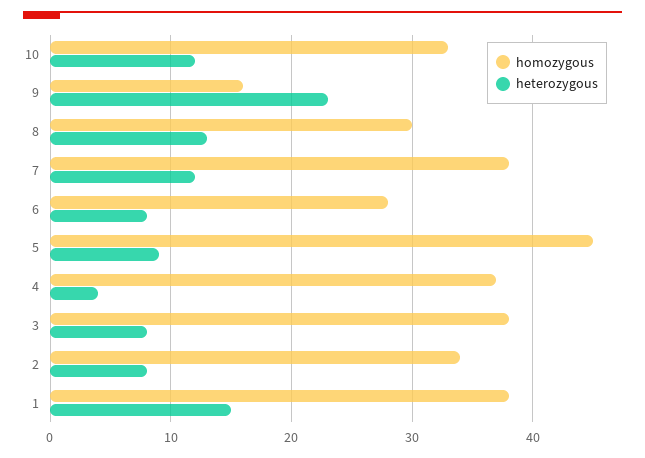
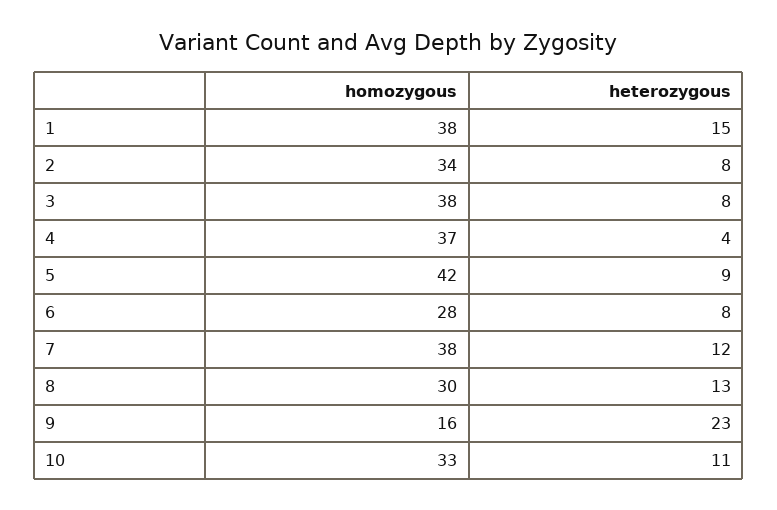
  {
    "homozygous": {
      "10": 33,
      "9": 16,
      "8": 30,
      "7": 38,
      "6": 28,
-     "5": 45,
+     "5": 42,
      "4": 37,
      "3": 38,
      "2": 34,
      "1": 38
    },
    "heterozygous": {
-     "10": 12,
+     "10": 11,
      "9": 23,
      "8": 13,
      "7": 12,
      "6": 8,
      "5": 9,
      "4": 4,
      "3": 8,
      "2": 8,
      "1": 15
    }
  }

